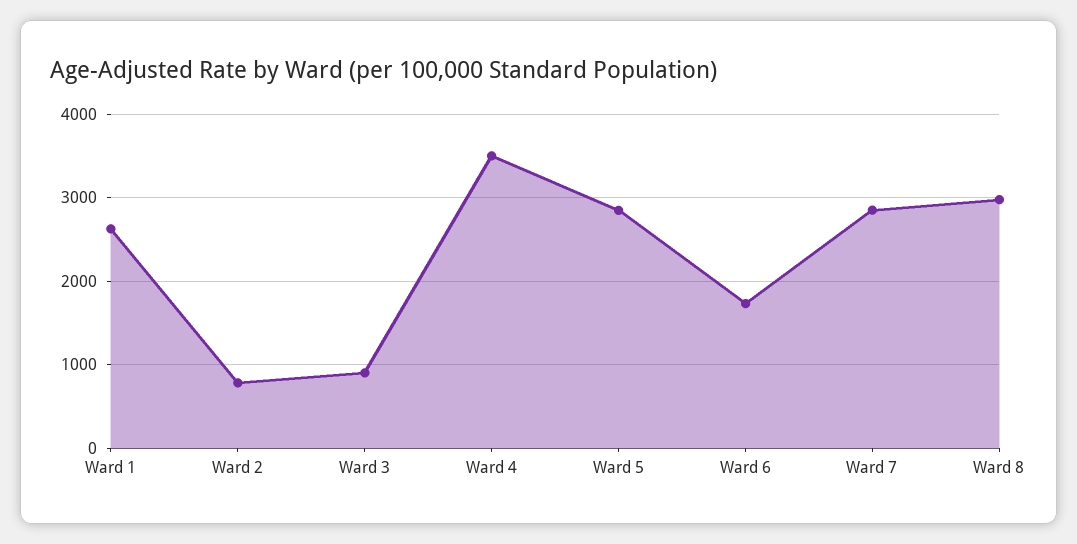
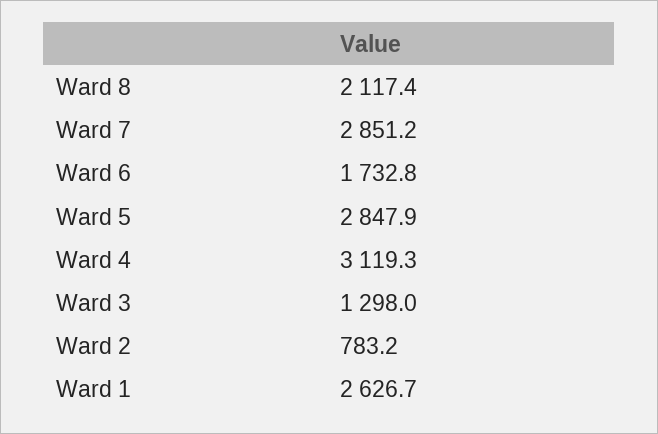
  {
    "Ward 1": 2626.7,
    "Ward 2": 783.2,
-   "Ward 3": 900,
+   "Ward 3": 1298,
-   "Ward 4": 3500,
+   "Ward 4": 3119.3,
    "Ward 5": 2847.9,
    "Ward 6": 1732.8,
    "Ward 7": 2851.2,
-   "Ward 8": 3000
+   "Ward 8": 2117.4
  }

